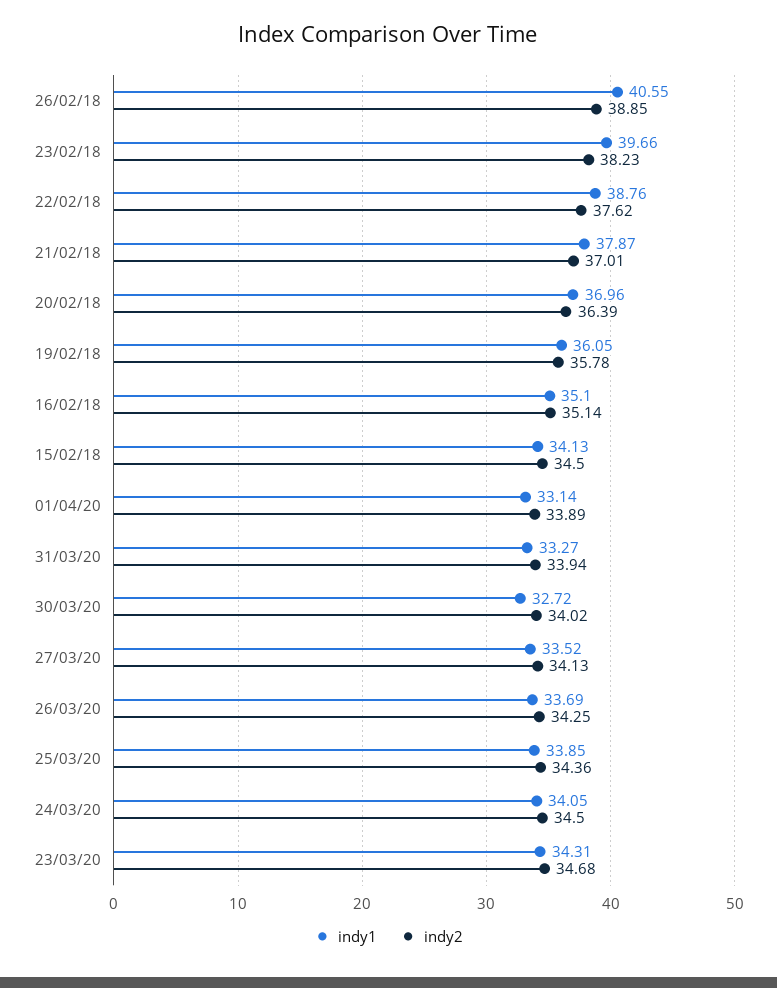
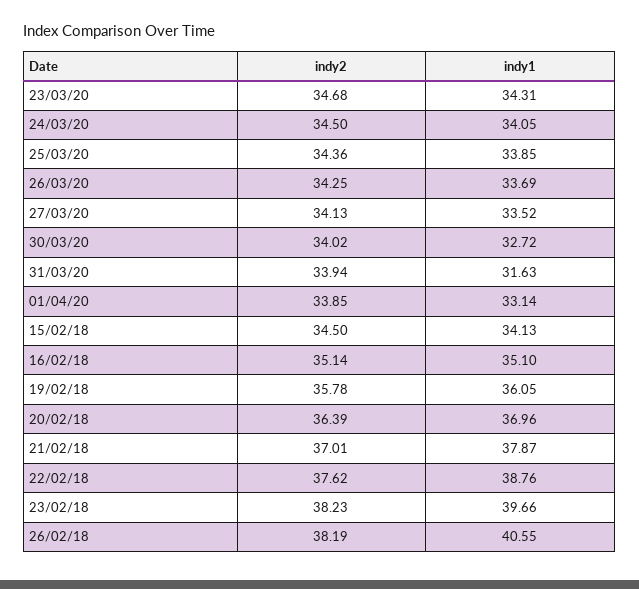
  {
    "indy1": {
      "26/02/18": 40.55,
      "23/02/18": 39.66,
      "22/02/18": 38.76,
      "21/02/18": 37.87,
      "20/02/18": 36.96,
      "19/02/18": 36.05,
      "16/02/18": 35.1,
      "15/02/18": 34.13,
      "01/04/20": 33.14,
-     "31/03/20": 33.27,
+     "31/03/20": 31.63,
      "30/03/20": 32.72,
      "27/03/20": 33.52,
      "26/03/20": 33.69,
      "25/03/20": 33.85,
      "24/03/20": 34.05,
      "23/03/20": 34.31
    },
    "indy2": {
-     "26/02/18": 38.85,
+     "26/02/18": 38.19,
      "23/02/18": 38.23,
      "22/02/18": 37.62,
      "21/02/18": 37.01,
      "20/02/18": 36.39,
      "19/02/18": 35.78,
      "16/02/18": 35.14,
      "15/02/18": 34.5,
-     "01/04/20": 33.89,
+     "01/04/20": 33.85,
      "31/03/20": 33.94,
      "30/03/20": 34.02,
      "27/03/20": 34.13,
      "26/03/20": 34.25,
      "25/03/20": 34.36,
      "24/03/20": 34.5,
      "23/03/20": 34.68
    }
  }

